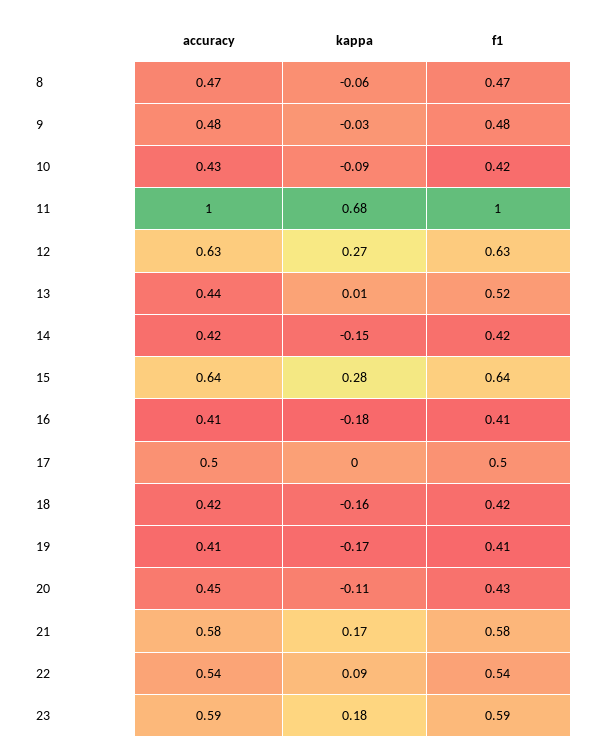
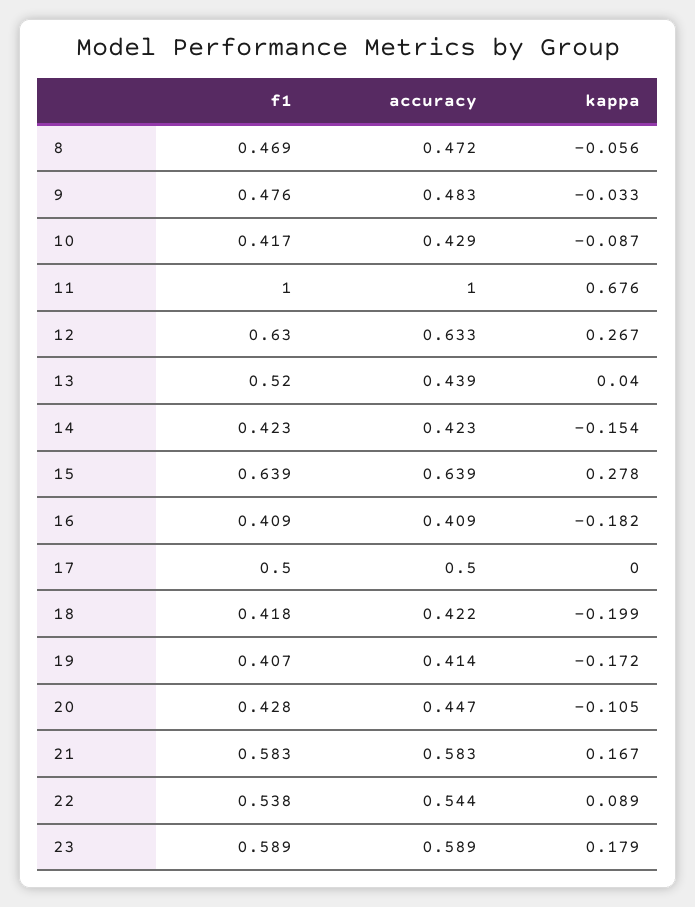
  {
    "accuracy": {
      "8": 0.472,
      "9": 0.483,
      "10": 0.429,
      "11": 1,
      "12": 0.633,
      "13": 0.439,
      "14": 0.423,
      "15": 0.639,
      "16": 0.409,
      "17": 0.5,
      "18": 0.422,
      "19": 0.414,
      "20": 0.447,
      "21": 0.583,
      "22": 0.544,
      "23": 0.589
    },
    "kappa": {
      "8": -0.056,
      "9": -0.033,
      "10": -0.087,
      "11": 0.676,
      "12": 0.267,
-     "13": 0.01,
+     "13": 0.04,
      "14": -0.154,
      "15": 0.278,
      "16": -0.182,
      "17": 0,
-     "18": -0.16,
+     "18": -0.199,
      "19": -0.172,
      "20": -0.105,
      "21": 0.167,
      "22": 0.089,
      "23": 0.179
    },
    "f1": {
      "8": 0.469,
      "9": 0.476,
      "10": 0.417,
      "11": 1,
      "12": 0.63,
      "13": 0.52,
      "14": 0.423,
      "15": 0.639,
      "16": 0.409,
      "17": 0.5,
      "18": 0.418,
      "19": 0.407,
      "20": 0.428,
      "21": 0.583,
      "22": 0.538,
      "23": 0.589
    }
  }

